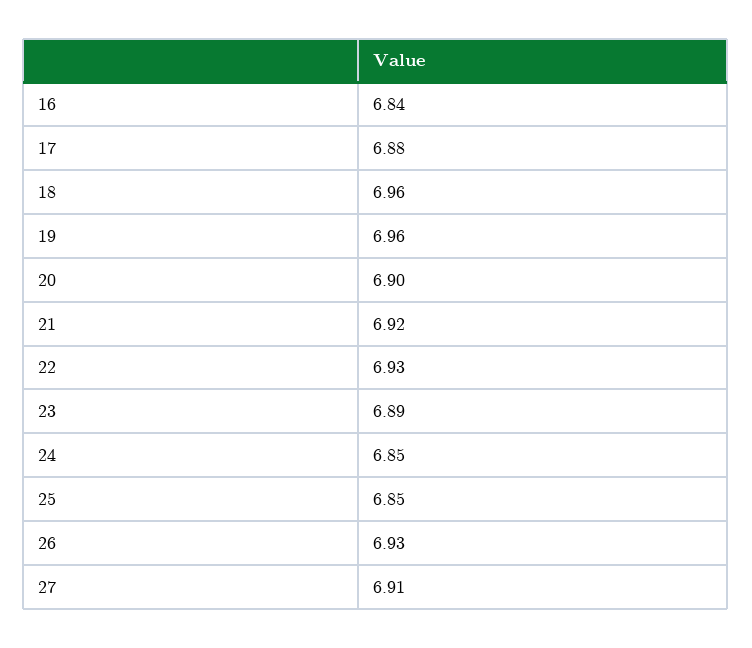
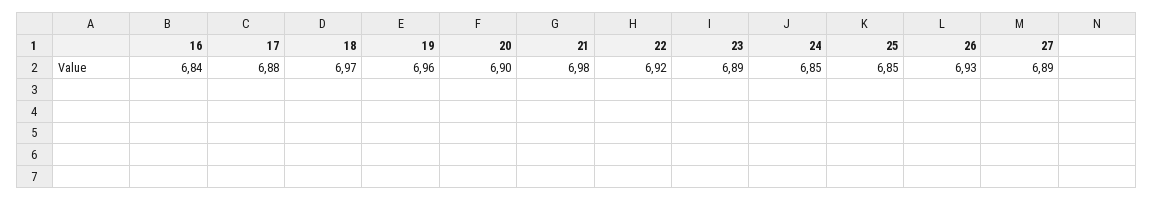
  {
    "16": 6.84,
    "17": 6.88,
-   "18": 6.96,
+   "18": 6.97,
    "19": 6.96,
    "20": 6.9,
-   "21": 6.92,
+   "21": 6.98,
-   "22": 6.93,
+   "22": 6.92,
    "23": 6.89,
    "24": 6.85,
    "25": 6.85,
    "26": 6.93,
-   "27": 6.91
+   "27": 6.89
  }

